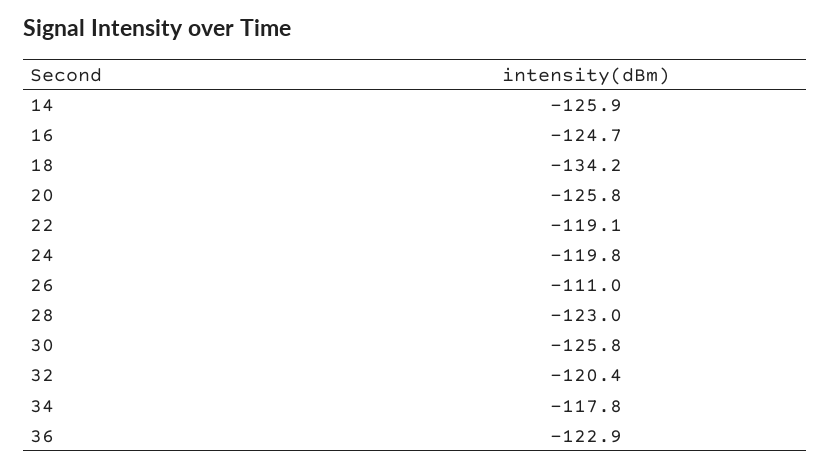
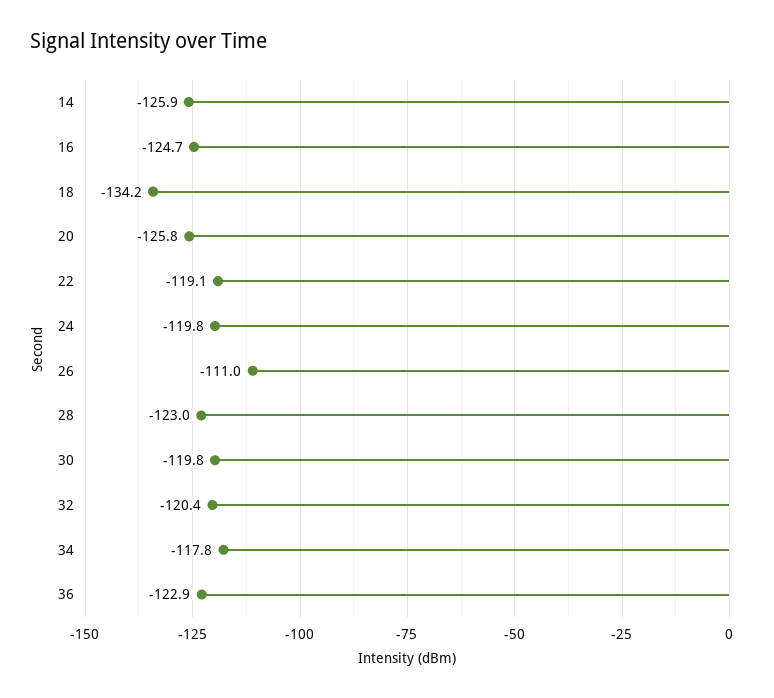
  {
    "14": -125.9,
    "16": -124.7,
    "18": -134.2,
    "20": -125.8,
    "22": -119.1,
    "24": -119.8,
    "26": -111,
    "28": -123,
-   "30": -125.8,
+   "30": -119.8,
    "32": -120.4,
    "34": -117.8,
    "36": -122.9
  }

